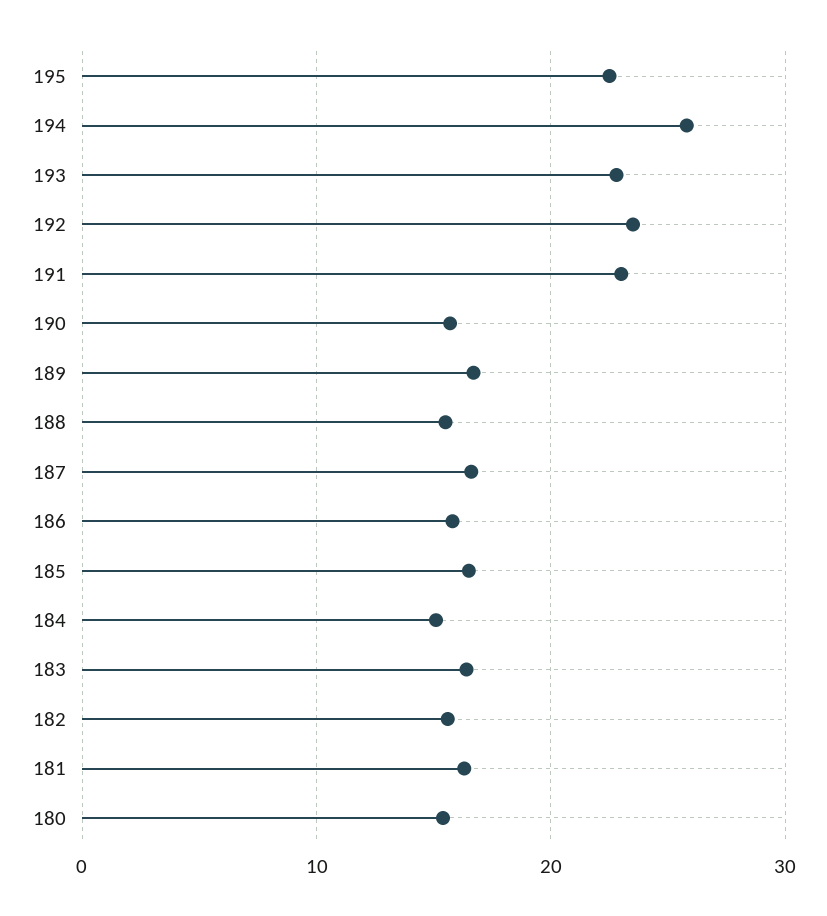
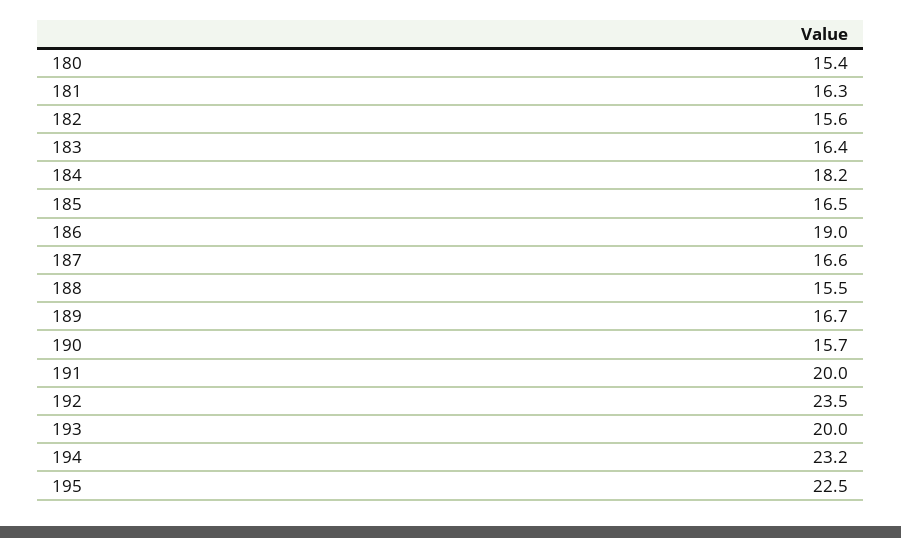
  {
    "195": 22.5,
-   "194": 26,
+   "194": 23.2,
-   "193": 23,
+   "193": 20,
    "192": 23.5,
-   "191": 23,
+   "191": 20,
    "190": 15.7,
    "189": 16.7,
    "188": 15.5,
    "187": 16.6,
-   "186": 16,
+   "186": 19,
    "185": 16.5,
-   "184": 15,
+   "184": 18.2,
    "183": 16.4,
    "182": 15.6,
    "181": 16.3,
    "180": 15.4
  }

